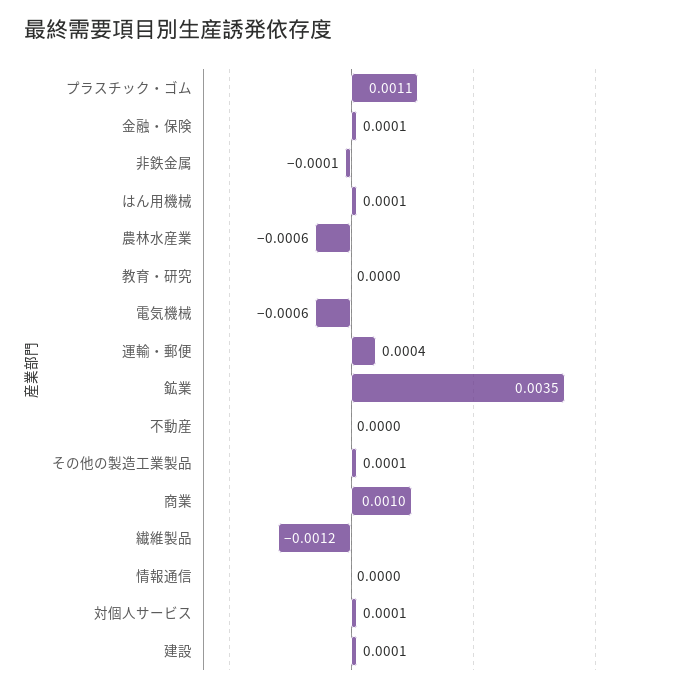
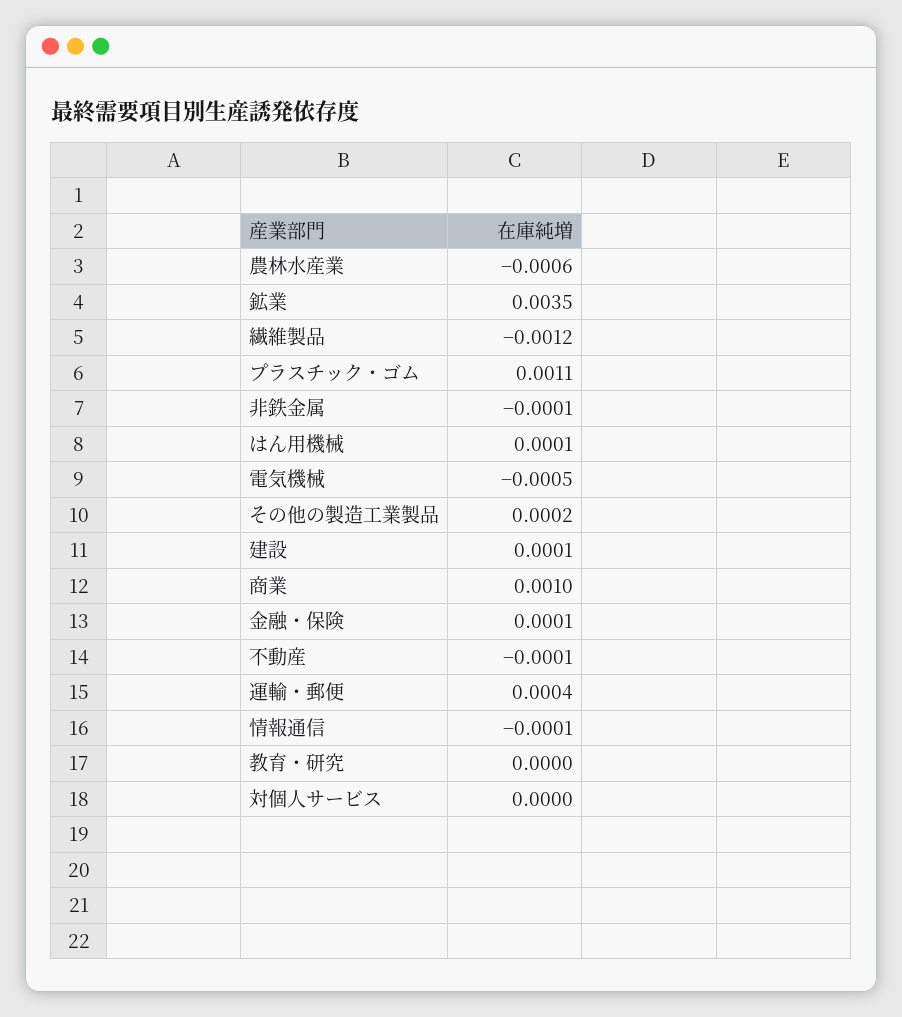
  {
    "プラスチック・ゴム": 0.0011,
    "金融・保険": 0.0001,
    "非鉄金属": -0.0001,
    "はん用機械": 0.0001,
    "農林水産業": -0.0006,
    "教育・研究": 0,
-   "電気機械": -0.0006,
+   "電気機械": -0.0005,
    "運輸・郵便": 0.0004,
    "鉱業": 0.0035,
-   "不動産": 0,
+   "不動産": -0.0001,
-   "その他の製造工業製品": 0.0001,
+   "その他の製造工業製品": 0.0002,
    "商業": 0.001,
    "繊維製品": -0.0012,
-   "情報通信": 0,
+   "情報通信": -0.0001,
-   "対個人サービス": 0.0001,
+   "対個人サービス": 0,
    "建設": 0.0001
  }

